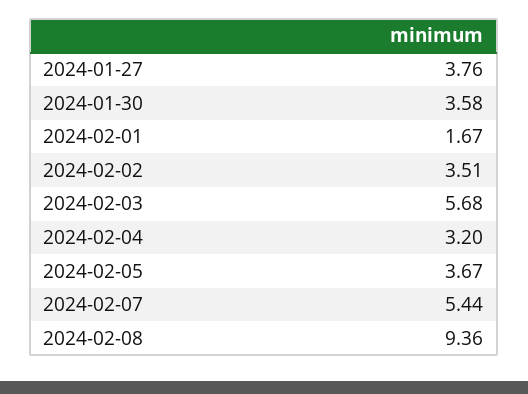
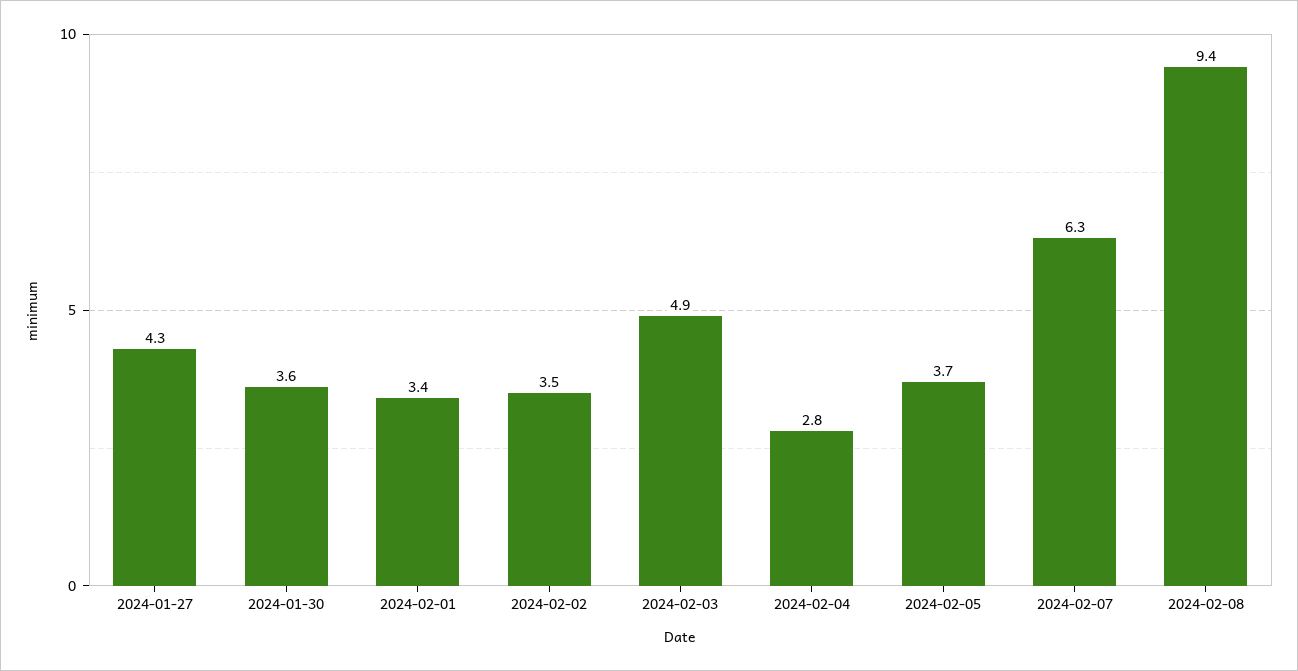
  {
-   "2024-01-27": 3.76,
+   "2024-01-27": 4.3,
    "2024-01-30": 3.58,
-   "2024-02-01": 1.67,
+   "2024-02-01": 3.4,
    "2024-02-02": 3.51,
-   "2024-02-03": 5.68,
+   "2024-02-03": 4.9,
-   "2024-02-04": 3.2,
+   "2024-02-04": 2.8,
    "2024-02-05": 3.67,
-   "2024-02-07": 5.44,
+   "2024-02-07": 6.3,
    "2024-02-08": 9.36
  }

